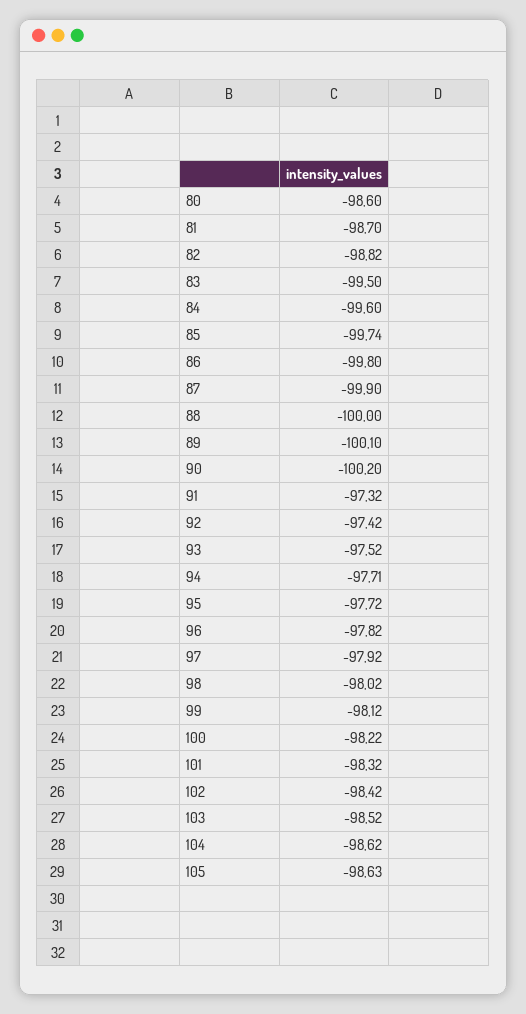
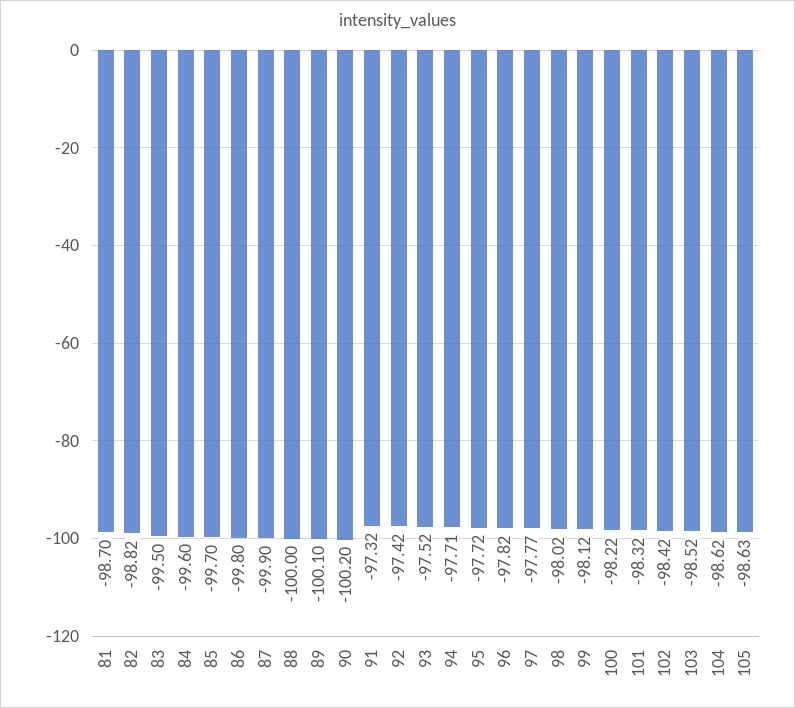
  {
-   "80": -98.6,
    "81": -98.7,
    "82": -98.82,
    "83": -99.5,
    "84": -99.6,
-   "85": -99.74,
+   "85": -99.7,
    "86": -99.8,
    "87": -99.9,
    "88": -100,
    "89": -100.1,
    "90": -100.2,
    "91": -97.32,
    "92": -97.42,
    "93": -97.52,
    "94": -97.71,
    "95": -97.72,
    "96": -97.82,
-   "97": -97.92,
+   "97": -97.77,
    "98": -98.02,
    "99": -98.12,
    "100": -98.22,
    "101": -98.32,
    "102": -98.42,
    "103": -98.52,
    "104": -98.62,
    "105": -98.63
  }

